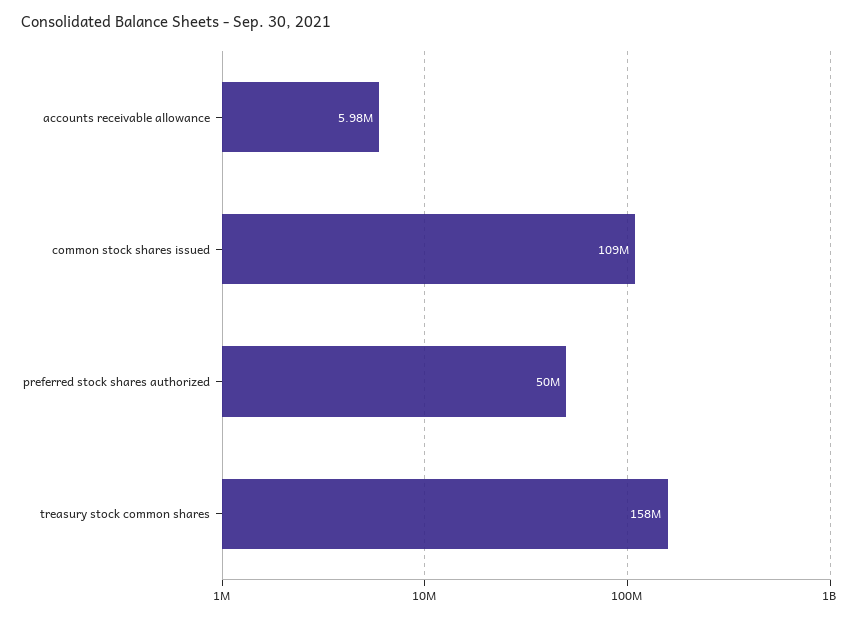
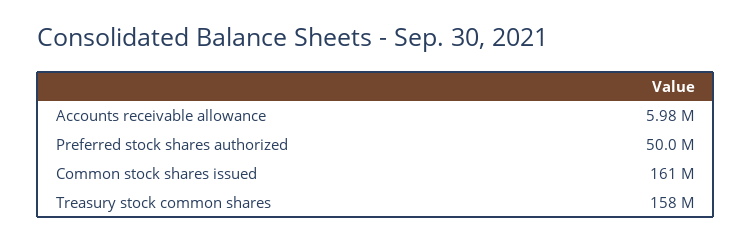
  {
    "accounts receivable allowance": 5980000,
-   "common stock shares issued": 109000000,
+   "common stock shares issued": 161000000,
    "preferred stock shares authorized": 50000000,
    "treasury stock common shares": 158000000
  }

